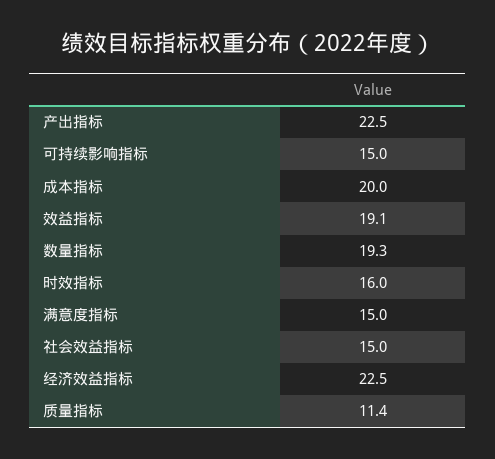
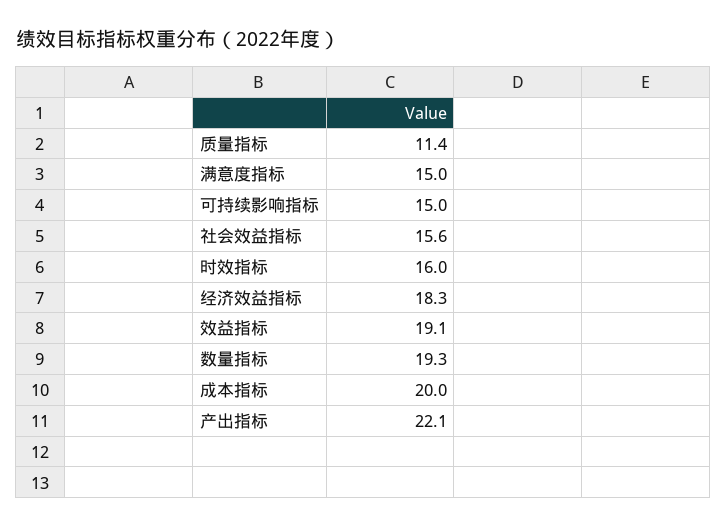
  {
-   "产出指标": 22.5,
+   "产出指标": 22.1,
    "可持续影响指标": 15,
    "成本指标": 20,
    "效益指标": 19.1,
    "数量指标": 19.3,
    "时效指标": 16,
    "满意度指标": 15,
-   "社会效益指标": 15,
+   "社会效益指标": 15.6,
-   "经济效益指标": 22.5,
+   "经济效益指标": 18.3,
    "质量指标": 11.4
  }

